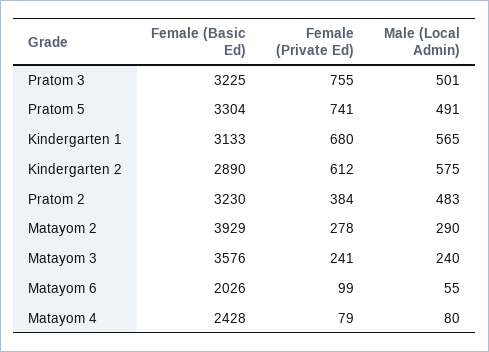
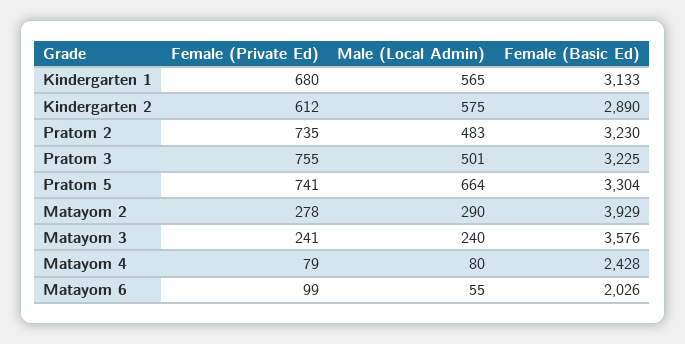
  {
    "Female (Basic Ed)": {
      "Pratom 3": 3225,
      "Pratom 5": 3304,
      "Kindergarten 1": 3133,
      "Kindergarten 2": 2890,
      "Pratom 2": 3230,
      "Matayom 2": 3929,
      "Matayom 3": 3576,
      "Matayom 6": 2026,
      "Matayom 4": 2428
    },
    "Female (Private Ed)": {
      "Pratom 3": 755,
      "Pratom 5": 741,
      "Kindergarten 1": 680,
      "Kindergarten 2": 612,
-     "Pratom 2": 384,
+     "Pratom 2": 735,
      "Matayom 2": 278,
      "Matayom 3": 241,
      "Matayom 6": 99,
      "Matayom 4": 79
    },
    "Male (Local Admin)": {
      "Pratom 3": 501,
-     "Pratom 5": 491,
+     "Pratom 5": 664,
      "Kindergarten 1": 565,
      "Kindergarten 2": 575,
      "Pratom 2": 483,
      "Matayom 2": 290,
      "Matayom 3": 240,
      "Matayom 6": 55,
      "Matayom 4": 80
    }
  }

